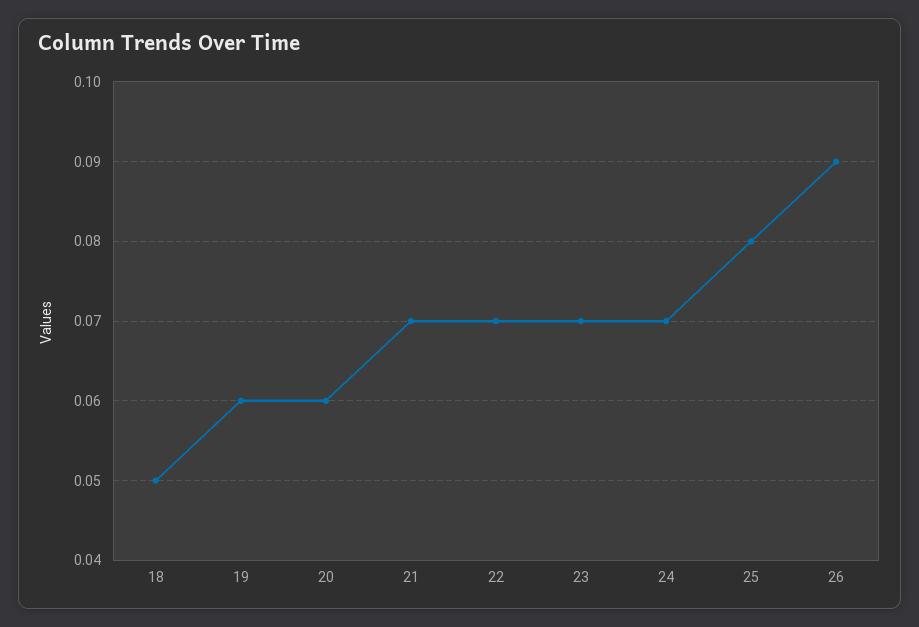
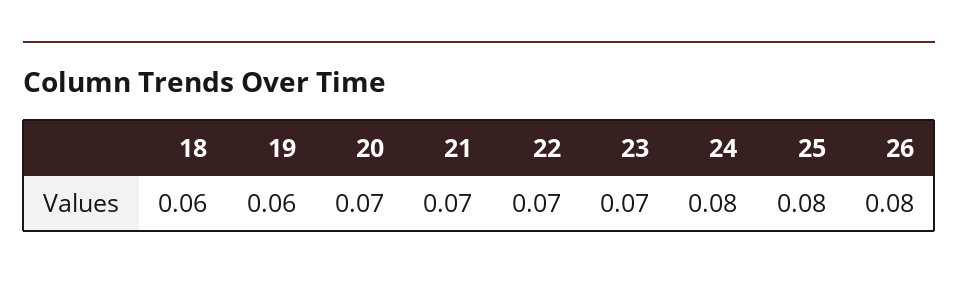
  {
-   "18": 0.05,
+   "18": 0.06,
    "19": 0.06,
-   "20": 0.06,
+   "20": 0.07,
    "21": 0.07,
    "22": 0.07,
    "23": 0.07,
-   "24": 0.07,
+   "24": 0.08,
    "25": 0.08,
-   "26": 0.09
+   "26": 0.08
  }

